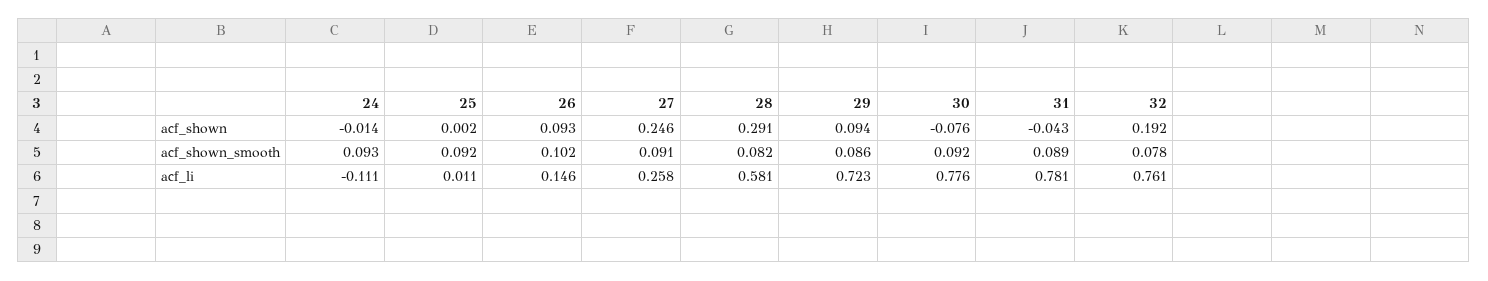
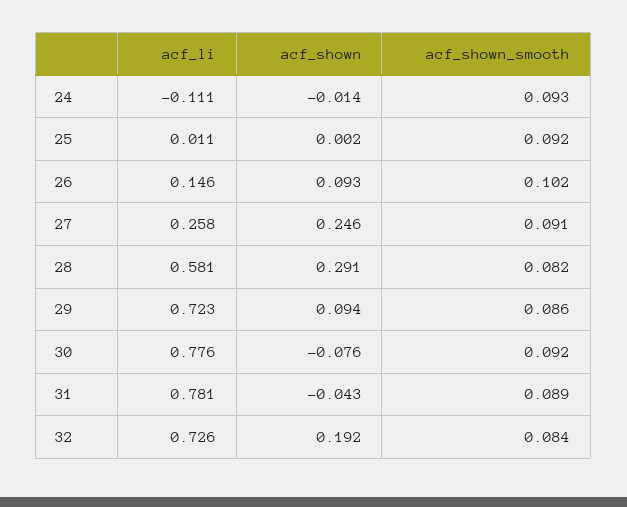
  {
    "24": {
      "acf_shown": -0.014,
      "acf_shown_smooth": 0.093,
      "acf_li": -0.111
    },
    "25": {
      "acf_shown": 0.002,
      "acf_shown_smooth": 0.092,
      "acf_li": 0.011
    },
    "26": {
      "acf_shown": 0.093,
      "acf_shown_smooth": 0.102,
      "acf_li": 0.146
    },
    "27": {
      "acf_shown": 0.246,
      "acf_shown_smooth": 0.091,
      "acf_li": 0.258
    },
    "28": {
      "acf_shown": 0.291,
      "acf_shown_smooth": 0.082,
      "acf_li": 0.581
    },
    "29": {
      "acf_shown": 0.094,
      "acf_shown_smooth": 0.086,
      "acf_li": 0.723
    },
    "30": {
      "acf_shown": -0.076,
      "acf_shown_smooth": 0.092,
      "acf_li": 0.776
    },
    "31": {
      "acf_shown": -0.043,
      "acf_shown_smooth": 0.089,
      "acf_li": 0.781
    },
    "32": {
      "acf_shown": 0.192,
-     "acf_shown_smooth": 0.078,
+     "acf_shown_smooth": 0.084,
-     "acf_li": 0.761
+     "acf_li": 0.726
    }
  }

